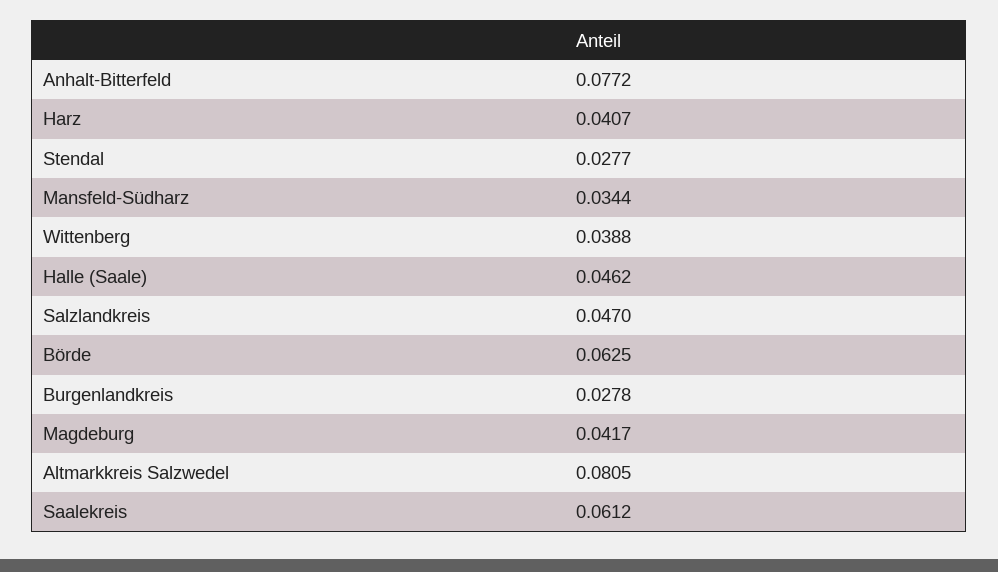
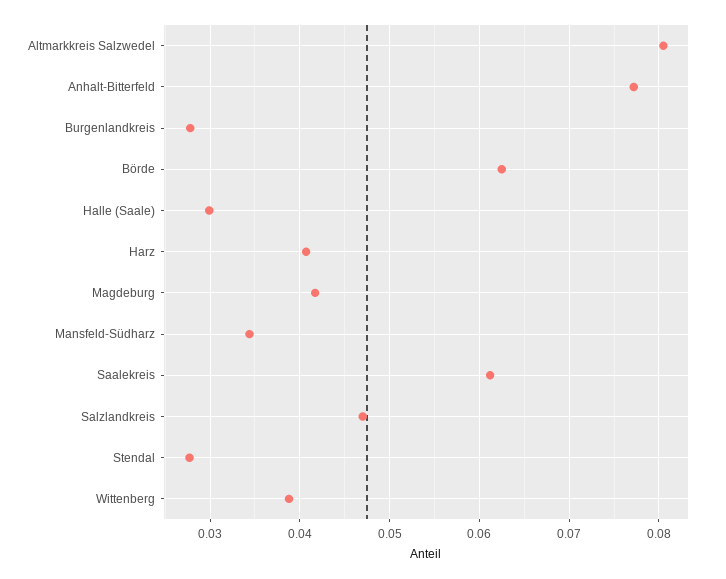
  {
    "Anhalt-Bitterfeld": 0.0772,
    "Harz": 0.0407,
    "Stendal": 0.0277,
    "Mansfeld-Südharz": 0.0344,
    "Wittenberg": 0.0388,
-   "Halle (Saale)": 0.0462,
+   "Halle (Saale)": 0.03,
    "Salzlandkreis": 0.047,
    "Börde": 0.0625,
    "Burgenlandkreis": 0.0278,
    "Magdeburg": 0.0417,
    "Altmarkkreis Salzwedel": 0.0805,
    "Saalekreis": 0.0612
  }

